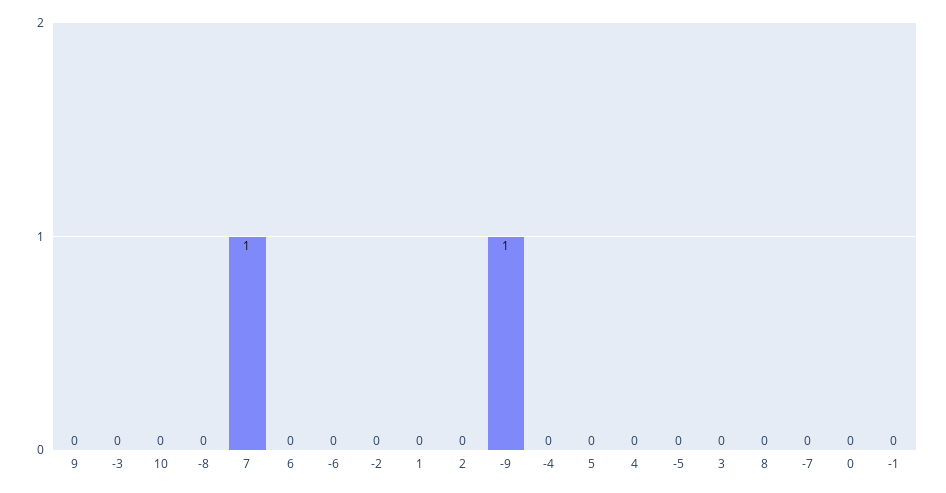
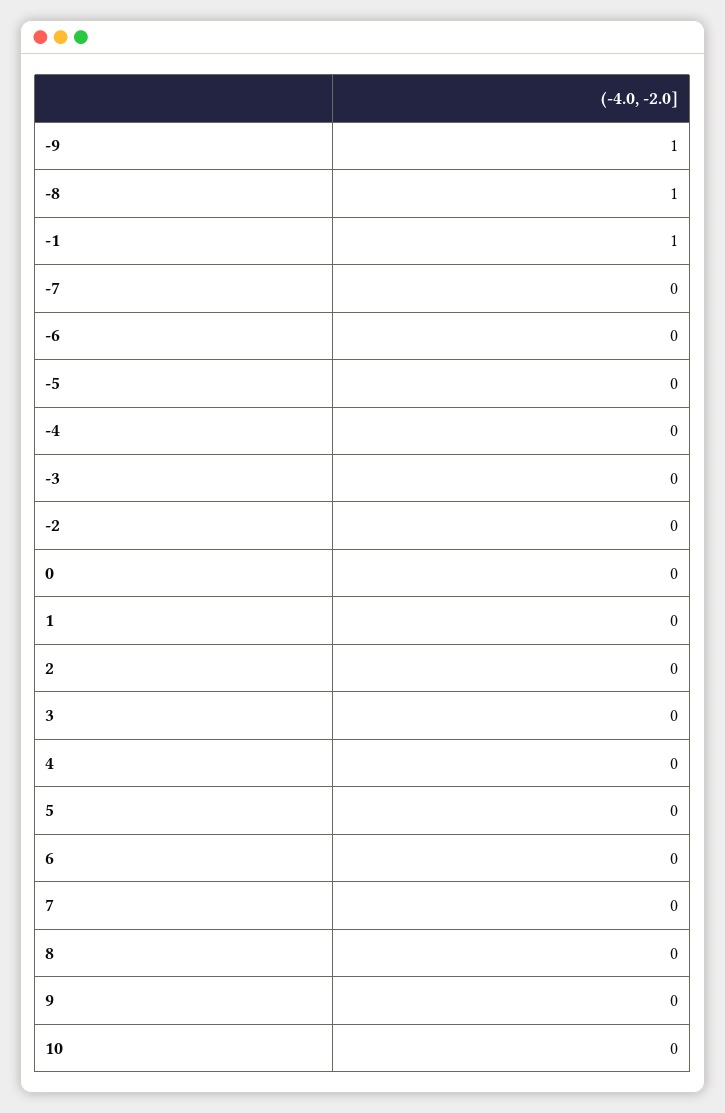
  {
    "9": 0,
    "-3": 0,
    "10": 0,
-   "-8": 0,
+   "-8": 1,
-   "7": 1,
+   "7": 0,
    "6": 0,
    "-6": 0,
    "-2": 0,
    "1": 0,
    "2": 0,
    "-9": 1,
    "-4": 0,
    "5": 0,
    "4": 0,
    "-5": 0,
    "3": 0,
    "8": 0,
    "-7": 0,
    "0": 0,
-   "-1": 0
+   "-1": 1
  }

